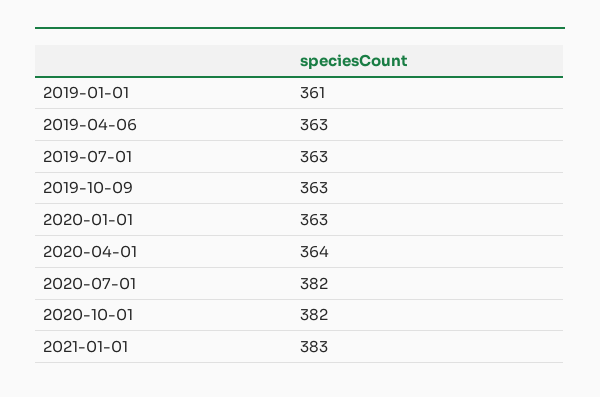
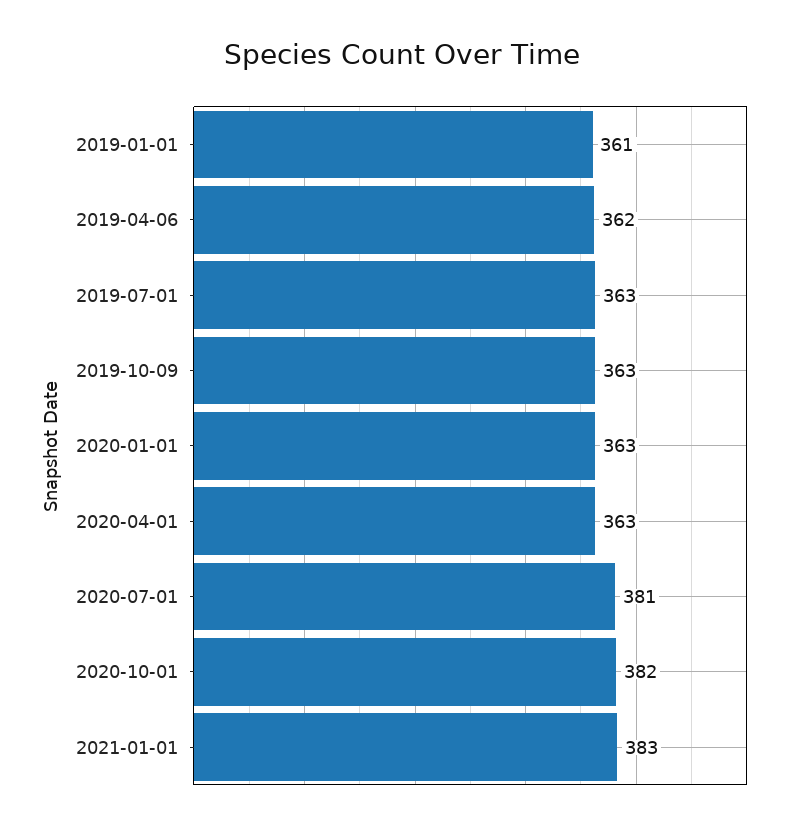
  {
    "2019-01-01": 361,
-   "2019-04-06": 363,
+   "2019-04-06": 362,
    "2019-07-01": 363,
    "2019-10-09": 363,
    "2020-01-01": 363,
-   "2020-04-01": 364,
+   "2020-04-01": 363,
-   "2020-07-01": 382,
+   "2020-07-01": 381,
    "2020-10-01": 382,
    "2021-01-01": 383
  }

